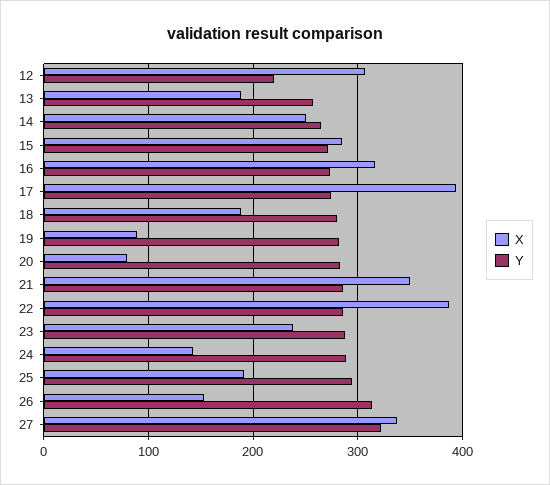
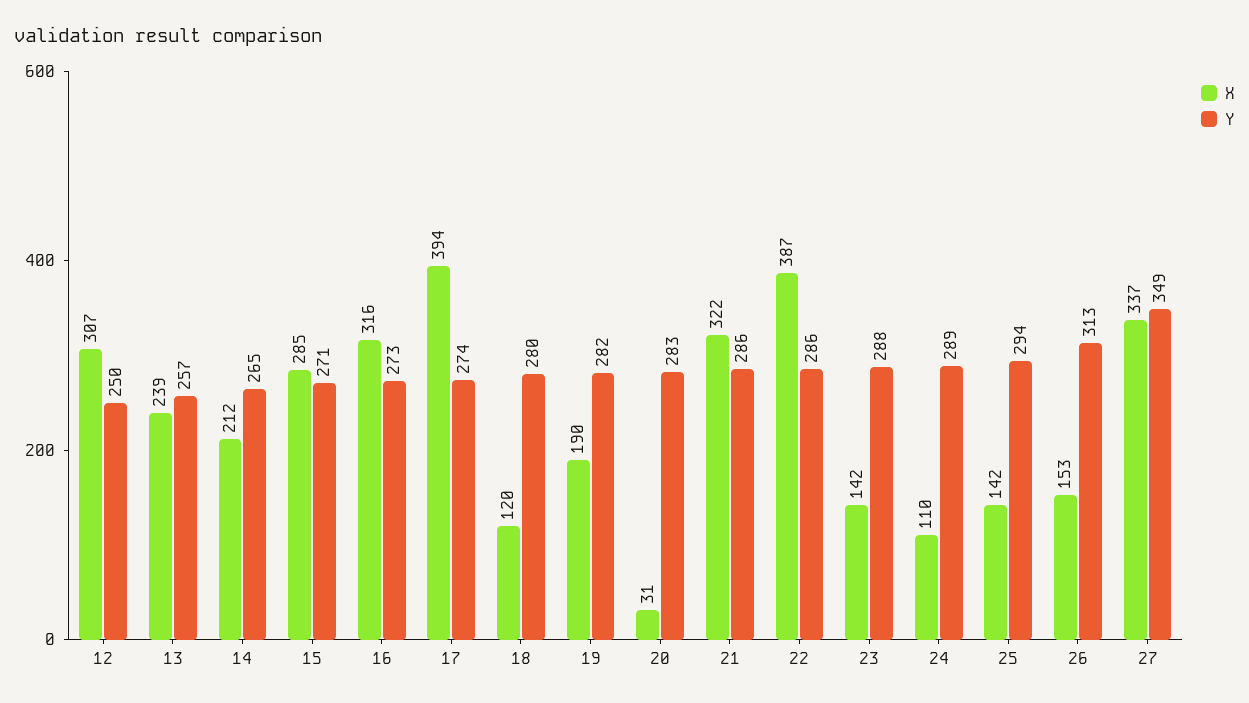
  {
    "X": {
      "12": 307,
-     "13": 190,
+     "13": 239,
-     "14": 250,
+     "14": 212,
      "15": 285,
      "16": 316,
      "17": 394,
-     "18": 190,
+     "18": 120,
-     "19": 90,
+     "19": 190,
-     "20": 80,
+     "20": 31,
-     "21": 350,
+     "21": 322,
      "22": 387,
-     "23": 240,
+     "23": 142,
-     "24": 140,
+     "24": 110,
-     "25": 190,
+     "25": 142,
      "26": 153,
      "27": 337
    },
    "Y": {
-     "12": 220,
+     "12": 250,
      "13": 257,
      "14": 265,
      "15": 271,
      "16": 273,
      "17": 274,
      "18": 280,
      "19": 282,
      "20": 283,
      "21": 286,
      "22": 286,
      "23": 288,
      "24": 289,
      "25": 294,
      "26": 313,
-     "27": 320
+     "27": 349
    }
  }

